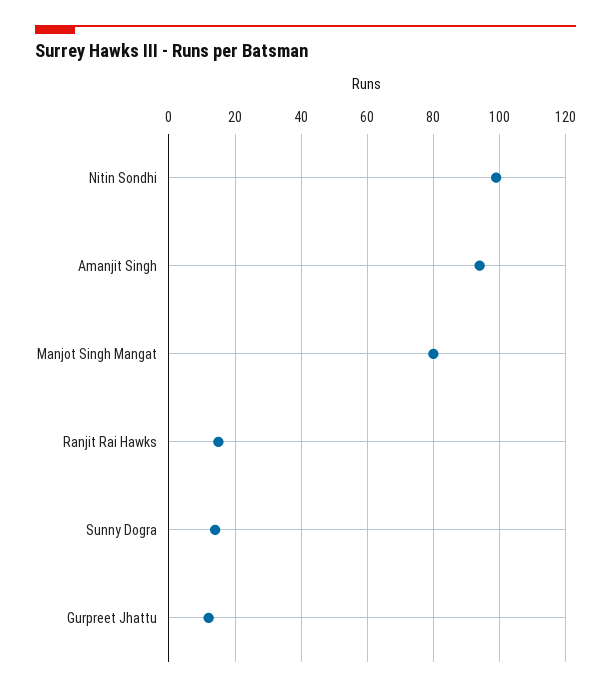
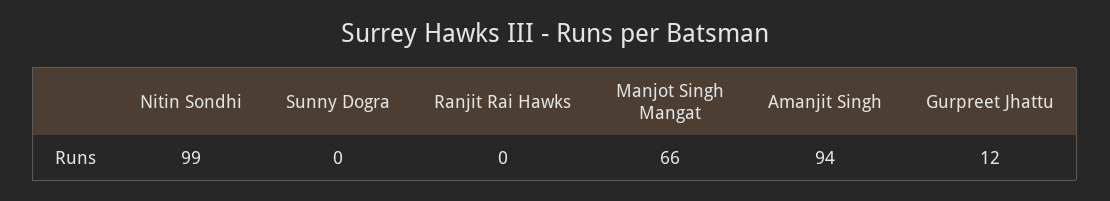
  {
    "Nitin Sondhi": 99,
    "Amanjit Singh": 94,
-   "Manjot Singh Mangat": 80,
+   "Manjot Singh Mangat": 66,
-   "Ranjit Rai Hawks": 15,
+   "Ranjit Rai Hawks": 0,
-   "Sunny Dogra": 15,
+   "Sunny Dogra": 0,
    "Gurpreet Jhattu": 12
  }

